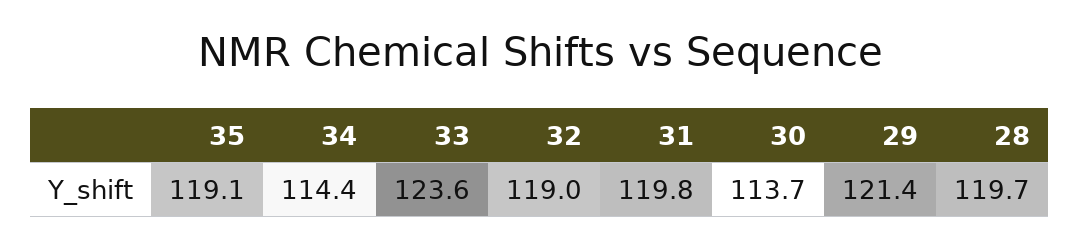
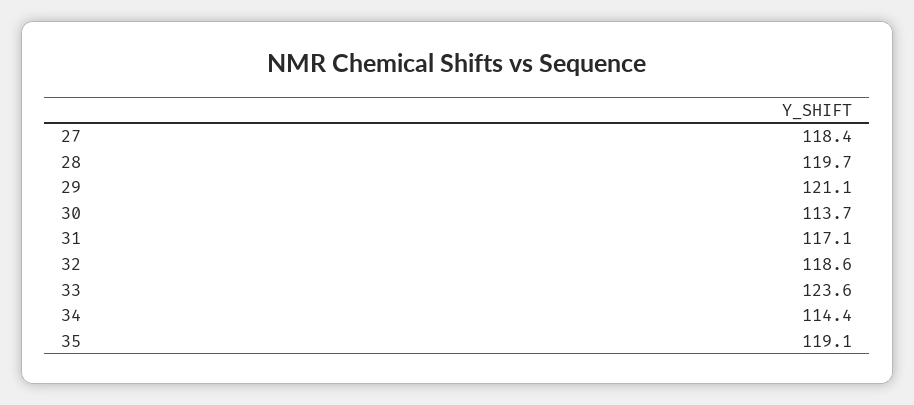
  {
    "35": 119.1,
    "34": 114.4,
    "33": 123.6,
-   "32": 119,
+   "32": 118.6,
-   "31": 119.8,
+   "31": 117.1,
    "30": 113.7,
-   "29": 121.4,
+   "29": 121.1,
-   "28": 119.7
+   "28": 119.7,
+   "27": 118.4
  }

